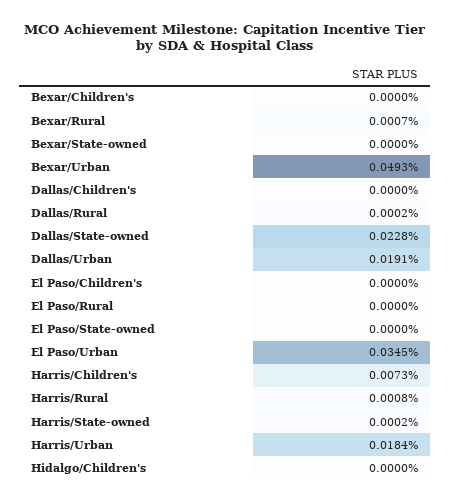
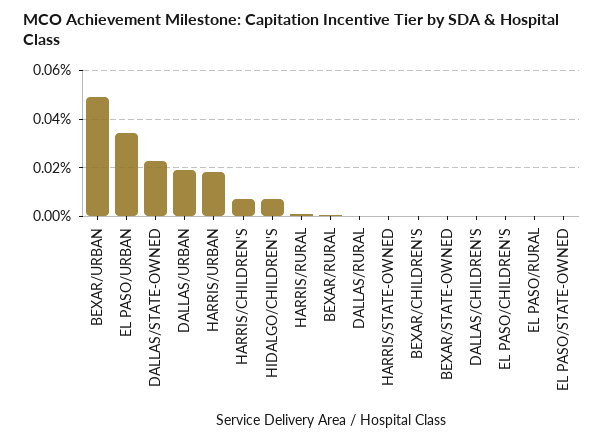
  {
    "Bexar/Children's": 0,
    "Bexar/Rural": 0.0007,
    "Bexar/State-owned": 0,
    "Bexar/Urban": 0.0493,
    "Dallas/Children's": 0,
    "Dallas/Rural": 0.0002,
    "Dallas/State-owned": 0.0228,
    "Dallas/Urban": 0.0191,
    "El Paso/Children's": 0,
    "El Paso/Rural": 0,
    "El Paso/State-owned": 0,
    "El Paso/Urban": 0.0345,
    "Harris/Children's": 0.0073,
    "Harris/Rural": 0.0008,
    "Harris/State-owned": 0.0002,
    "Harris/Urban": 0.0184,
-   "Hidalgo/Children's": 0
+   "Hidalgo/Children's": 0.0075
  }

